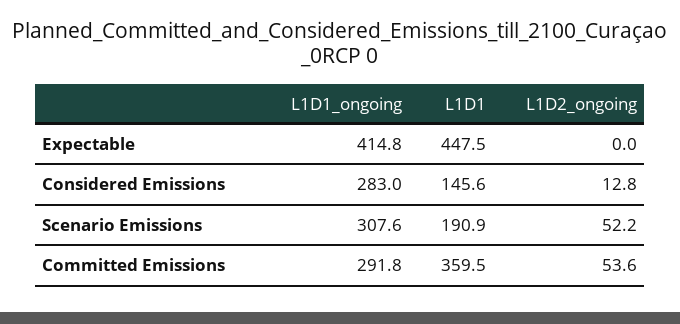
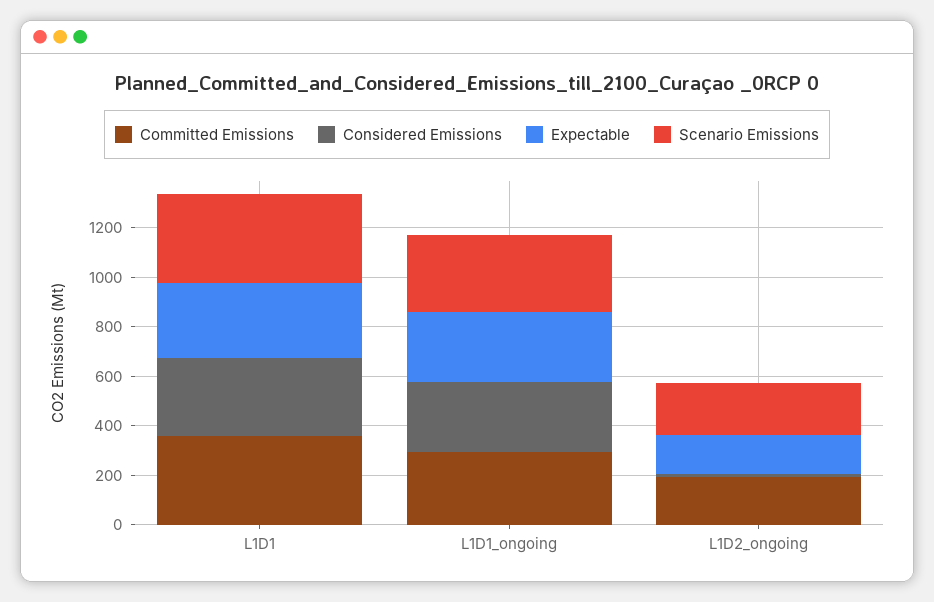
  {
    "Expectable": {
-     "L1D1_ongoing": 414.8,
+     "L1D1_ongoing": 300,
-     "L1D1": 447.5,
+     "L1D1": 300,
-     "L1D2_ongoing": 0
+     "L1D2_ongoing": 150
    },
    "Considered Emissions": {
      "L1D1_ongoing": 283,
-     "L1D1": 145.6,
+     "L1D1": 300,
      "L1D2_ongoing": 12.8
    },
    "Scenario Emissions": {
      "L1D1_ongoing": 307.6,
-     "L1D1": 190.9,
+     "L1D1": 350,
-     "L1D2_ongoing": 52.2
+     "L1D2_ongoing": 200
    },
    "Committed Emissions": {
      "L1D1_ongoing": 291.8,
      "L1D1": 359.5,
-     "L1D2_ongoing": 53.6
+     "L1D2_ongoing": 200
    }
  }

